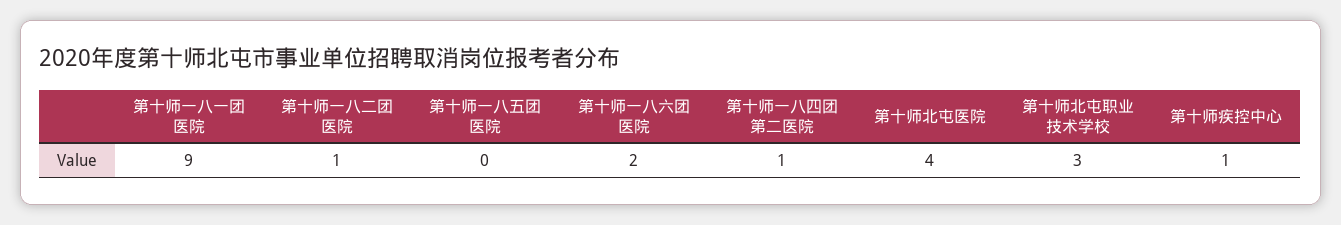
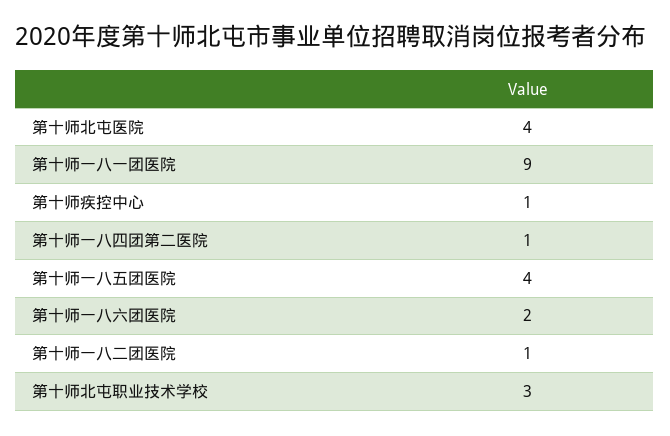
  {
    "第十师一八一团医院": 9,
    "第十师一八二团医院": 1,
-   "第十师一八五团医院": 0,
+   "第十师一八五团医院": 4,
    "第十师一八六团医院": 2,
    "第十师一八四团第二医院": 1,
    "第十师北屯医院": 4,
    "第十师北屯职业技术学校": 3,
    "第十师疾控中心": 1
  }

